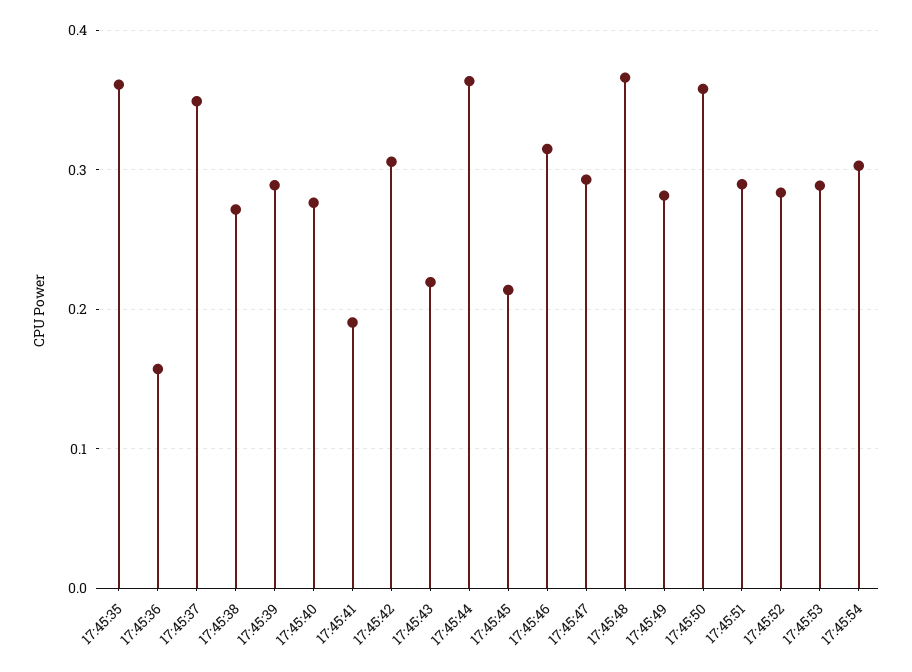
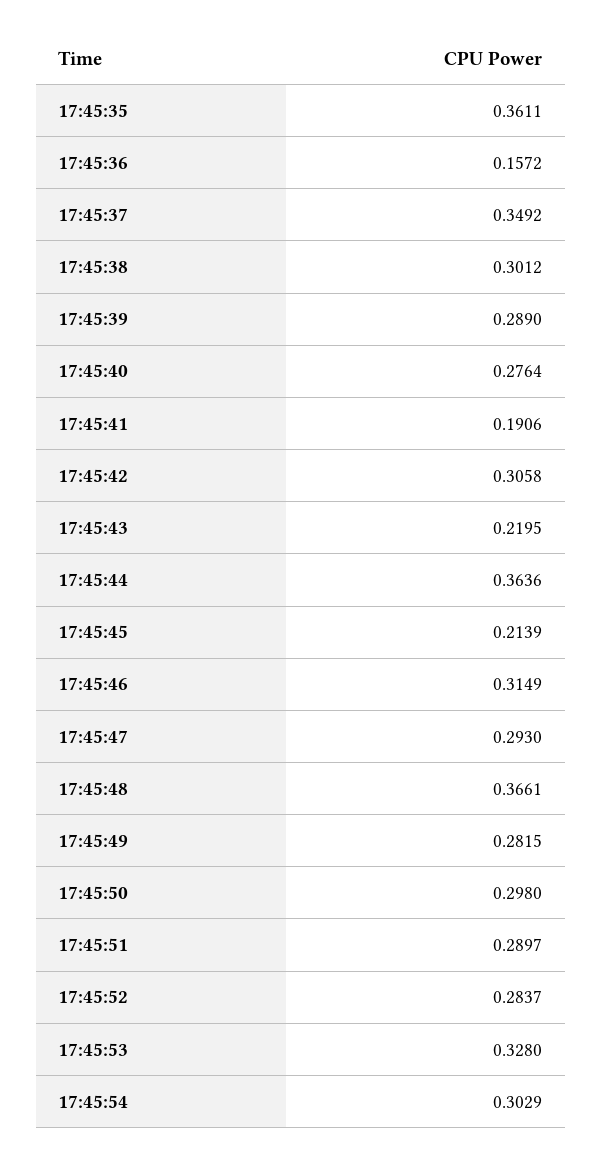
  {
    "17:45:35": 0.3611,
    "17:45:36": 0.1572,
    "17:45:37": 0.3492,
-   "17:45:38": 0.27,
+   "17:45:38": 0.3012,
    "17:45:39": 0.289,
    "17:45:40": 0.2764,
    "17:45:41": 0.1906,
    "17:45:42": 0.3058,
    "17:45:43": 0.2195,
    "17:45:44": 0.3636,
    "17:45:45": 0.2139,
    "17:45:46": 0.3149,
    "17:45:47": 0.293,
    "17:45:48": 0.3661,
    "17:45:49": 0.2815,
-   "17:45:50": 0.36,
+   "17:45:50": 0.298,
    "17:45:51": 0.2897,
    "17:45:52": 0.2837,
-   "17:45:53": 0.29,
+   "17:45:53": 0.328,
    "17:45:54": 0.3029
  }

